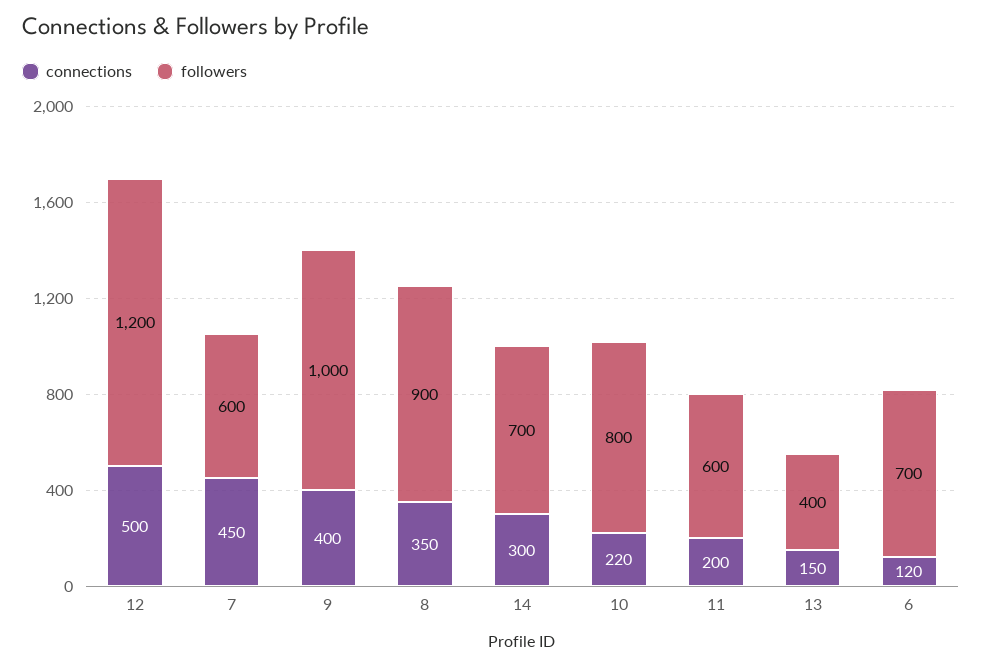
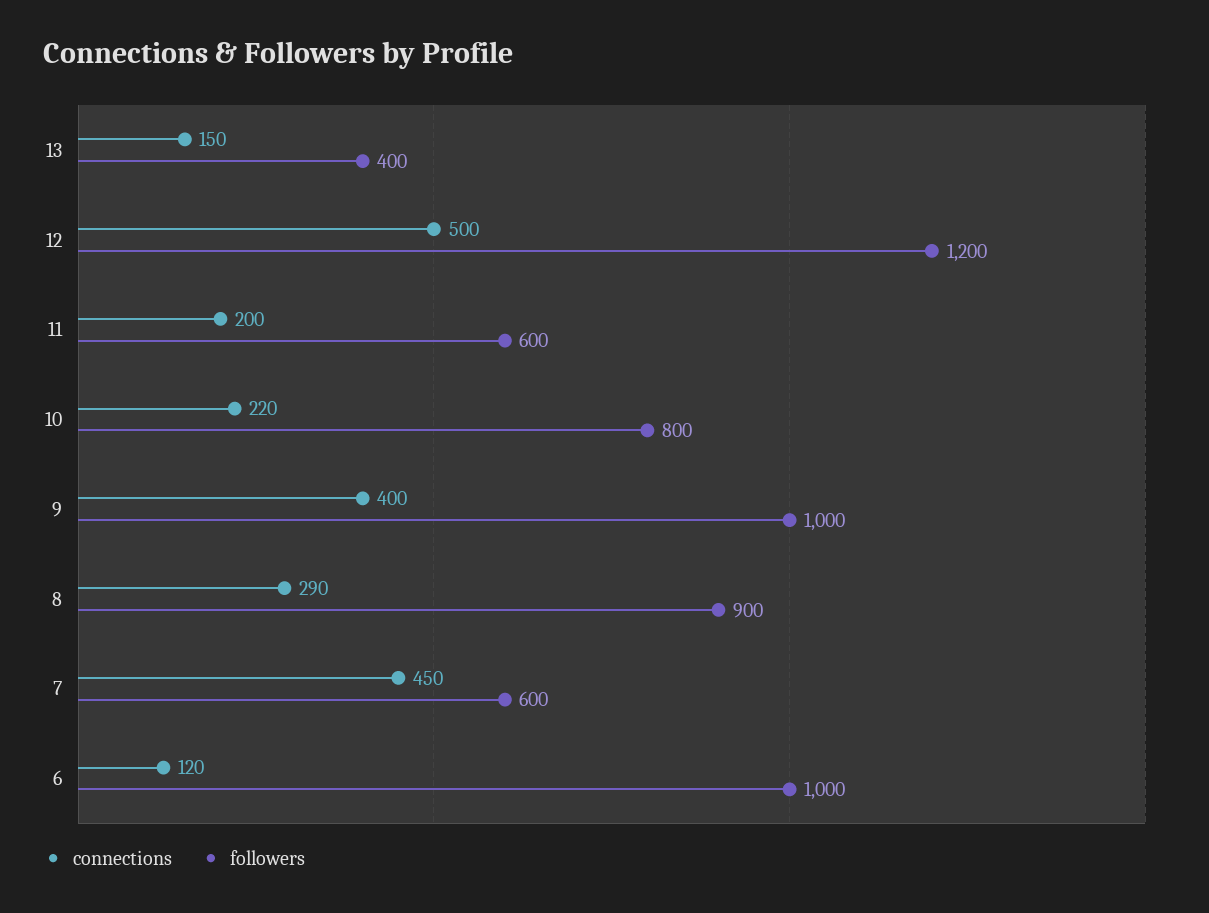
  {
    "connections": {
      "12": 500,
      "7": 450,
      "9": 400,
-     "8": 350,
+     "8": 290,
-     "14": 300,
      "10": 220,
      "11": 200,
      "13": 150,
      "6": 120
    },
    "followers": {
      "12": 1200,
      "7": 600,
      "9": 1000,
      "8": 900,
-     "14": 700,
      "10": 800,
      "11": 600,
      "13": 400,
-     "6": 700
+     "6": 1000
    }
  }

